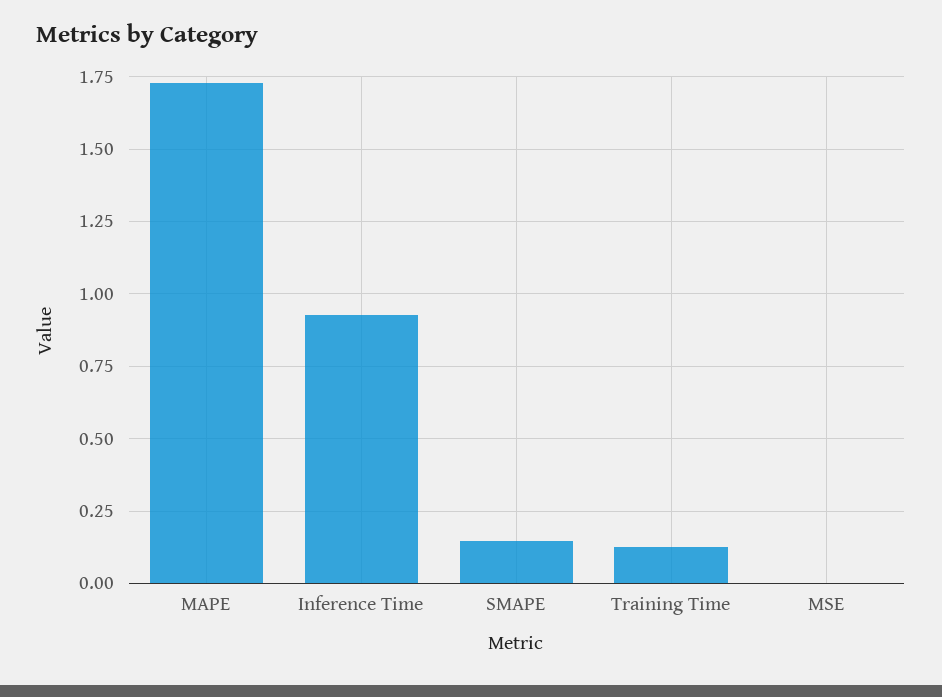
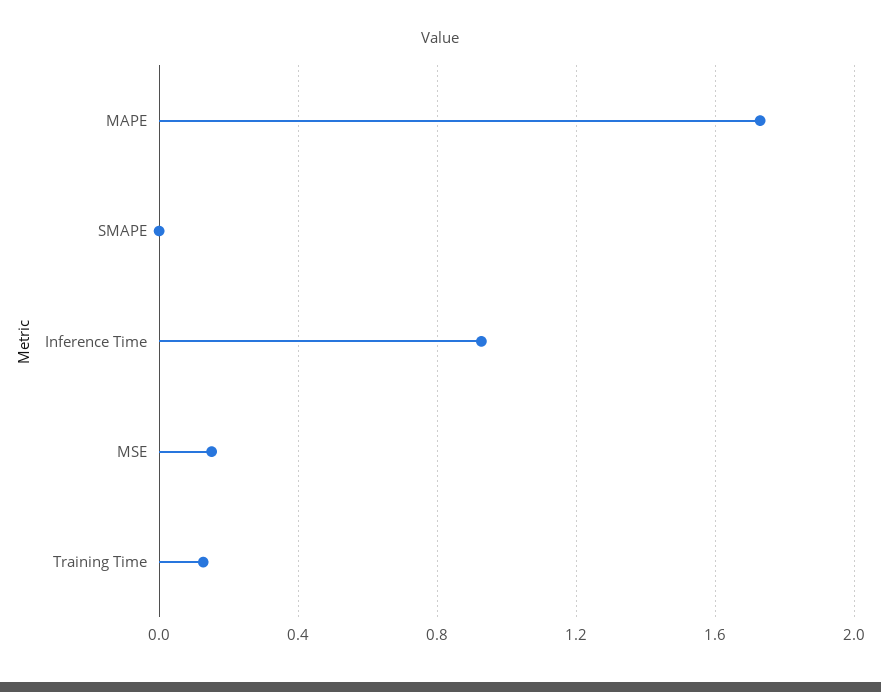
  {
    "MAPE": 1.725,
    "Inference Time": 0.925,
-   "SMAPE": 0.15,
+   "SMAPE": 0,
    "Training Time": 0.125,
-   "MSE": 0
+   "MSE": 0.15
  }

